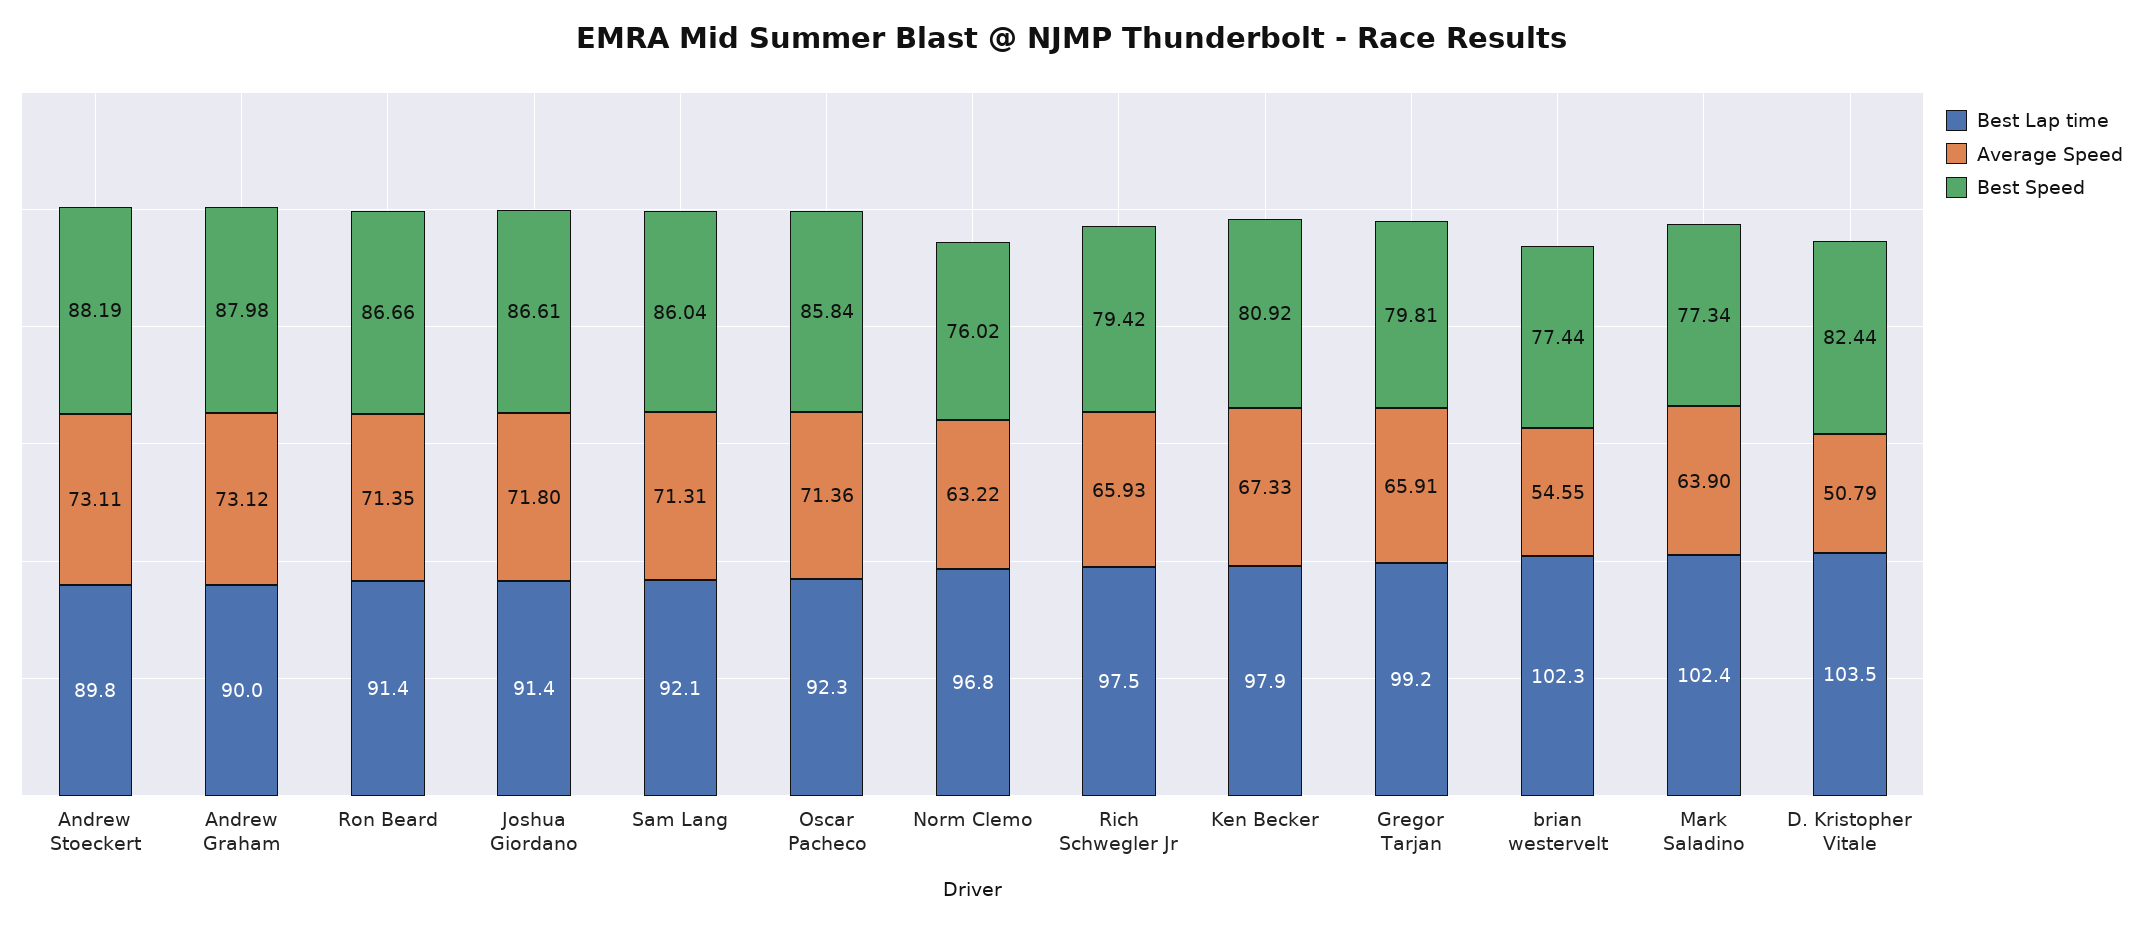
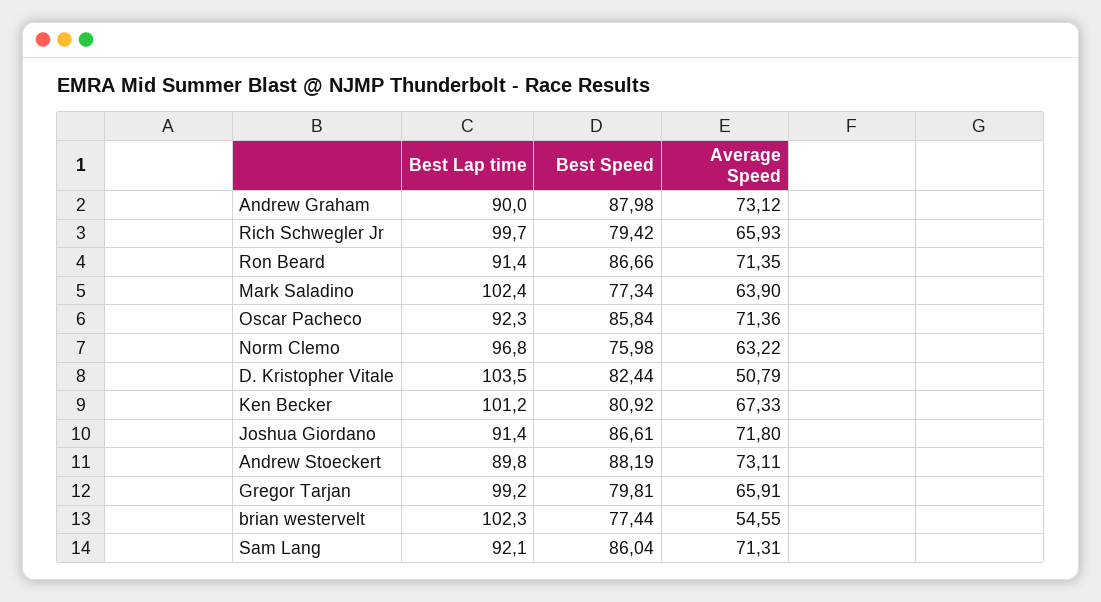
  {
    "Best Lap time": {
      "Andrew Stoeckert": 89.8,
      "Andrew Graham": 90,
      "Ron Beard": 91.4,
      "Joshua Giordano": 91.4,
      "Sam Lang": 92.1,
      "Oscar Pacheco": 92.3,
      "Norm Clemo": 96.8,
-     "Rich Schwegler Jr": 97.5,
+     "Rich Schwegler Jr": 99.7,
-     "Ken Becker": 97.9,
+     "Ken Becker": 101.2,
      "Gregor Tarjan": 99.2,
      "brian westervelt": 102.3,
      "Mark Saladino": 102.4,
      "D. Kristopher Vitale": 103.5
    },
    "Average Speed": {
      "Andrew Stoeckert": 73.11,
      "Andrew Graham": 73.12,
      "Ron Beard": 71.35,
      "Joshua Giordano": 71.8,
      "Sam Lang": 71.31,
      "Oscar Pacheco": 71.36,
      "Norm Clemo": 63.22,
      "Rich Schwegler Jr": 65.93,
      "Ken Becker": 67.33,
      "Gregor Tarjan": 65.91,
      "brian westervelt": 54.55,
      "Mark Saladino": 63.9,
      "D. Kristopher Vitale": 50.79
    },
    "Best Speed": {
      "Andrew Stoeckert": 88.19,
      "Andrew Graham": 87.98,
      "Ron Beard": 86.66,
      "Joshua Giordano": 86.61,
      "Sam Lang": 86.04,
      "Oscar Pacheco": 85.84,
-     "Norm Clemo": 76.02,
+     "Norm Clemo": 75.98,
      "Rich Schwegler Jr": 79.42,
      "Ken Becker": 80.92,
      "Gregor Tarjan": 79.81,
      "brian westervelt": 77.44,
      "Mark Saladino": 77.34,
      "D. Kristopher Vitale": 82.44
    }
  }

